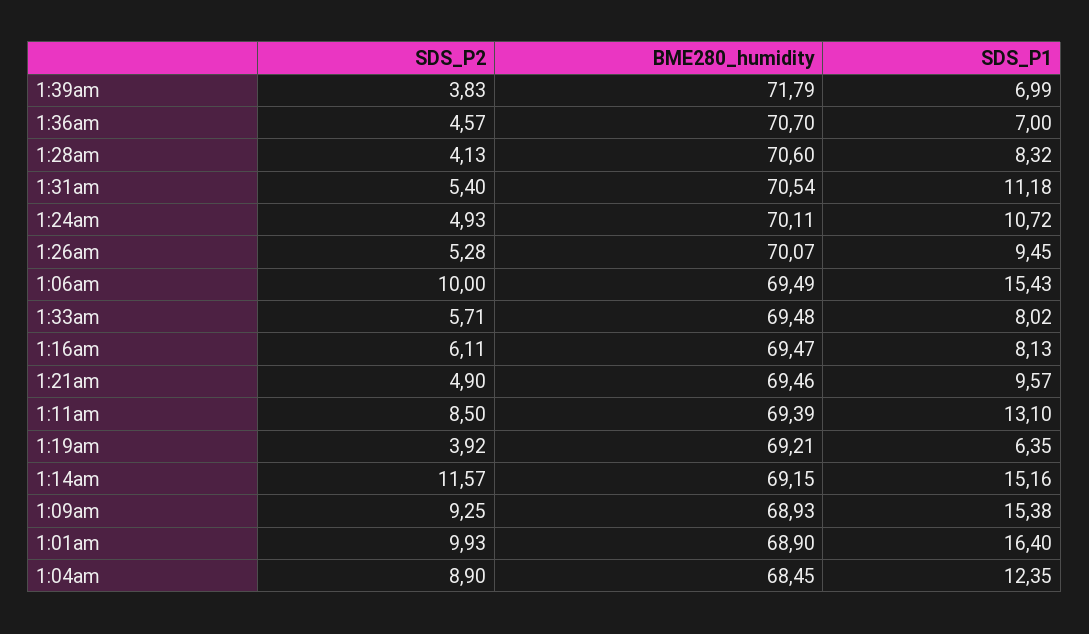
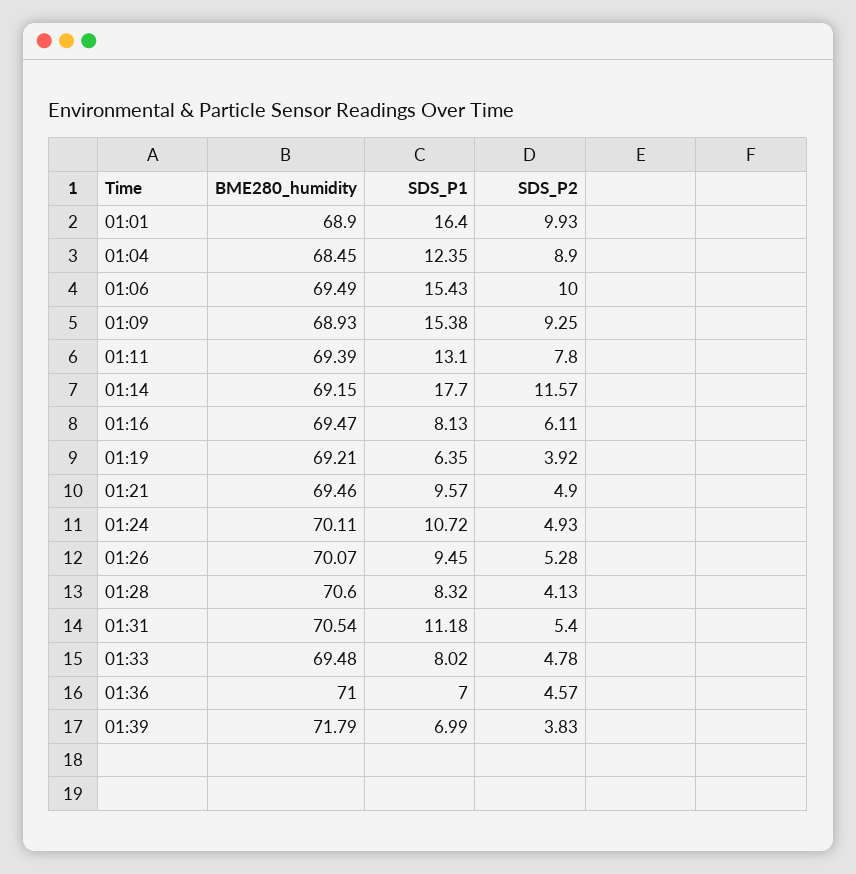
  {
    "SDS_P2": {
      "1:39am": 3.83,
      "1:36am": 4.57,
      "1:28am": 4.13,
      "1:31am": 5.4,
      "1:24am": 4.93,
      "1:26am": 5.28,
      "1:06am": 10,
-     "1:33am": 5.71,
+     "1:33am": 4.78,
      "1:16am": 6.11,
      "1:21am": 4.9,
-     "1:11am": 8.5,
+     "1:11am": 7.8,
      "1:19am": 3.92,
      "1:14am": 11.57,
      "1:09am": 9.25,
      "1:01am": 9.93,
      "1:04am": 8.9
    },
    "BME280_humidity": {
      "1:39am": 71.79,
-     "1:36am": 70.7,
+     "1:36am": 71,
      "1:28am": 70.6,
      "1:31am": 70.54,
      "1:24am": 70.11,
      "1:26am": 70.07,
      "1:06am": 69.49,
      "1:33am": 69.48,
      "1:16am": 69.47,
      "1:21am": 69.46,
      "1:11am": 69.39,
      "1:19am": 69.21,
      "1:14am": 69.15,
      "1:09am": 68.93,
      "1:01am": 68.9,
      "1:04am": 68.45
    },
    "SDS_P1": {
      "1:39am": 6.99,
      "1:36am": 7,
      "1:28am": 8.32,
      "1:31am": 11.18,
      "1:24am": 10.72,
      "1:26am": 9.45,
      "1:06am": 15.43,
      "1:33am": 8.02,
      "1:16am": 8.13,
      "1:21am": 9.57,
      "1:11am": 13.1,
      "1:19am": 6.35,
-     "1:14am": 15.16,
+     "1:14am": 17.7,
      "1:09am": 15.38,
      "1:01am": 16.4,
      "1:04am": 12.35
    }
  }

